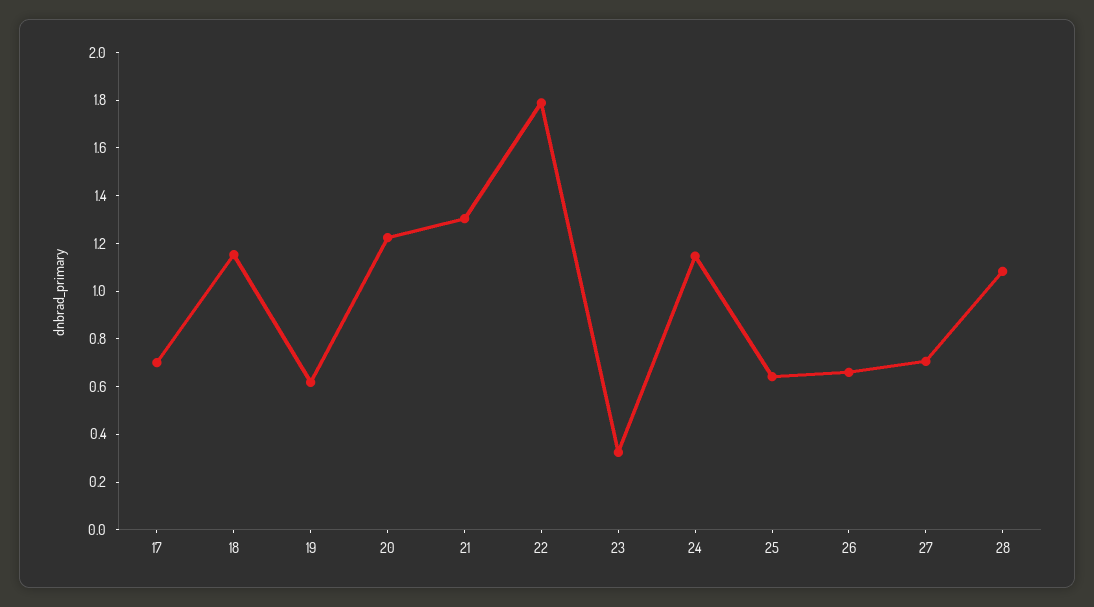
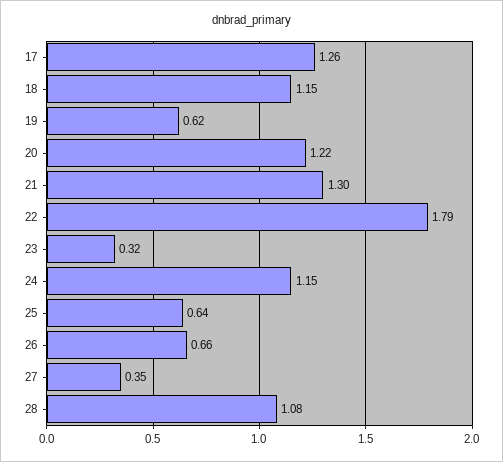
  {
-   "17": 0.7,
+   "17": 1.26,
    "18": 1.15,
    "19": 0.62,
    "20": 1.22,
    "21": 1.3,
    "22": 1.79,
    "23": 0.32,
    "24": 1.15,
    "25": 0.64,
    "26": 0.66,
-   "27": 0.7,
+   "27": 0.35,
    "28": 1.08
  }

